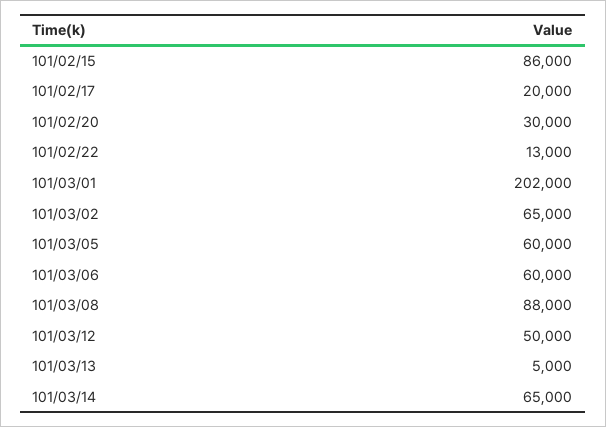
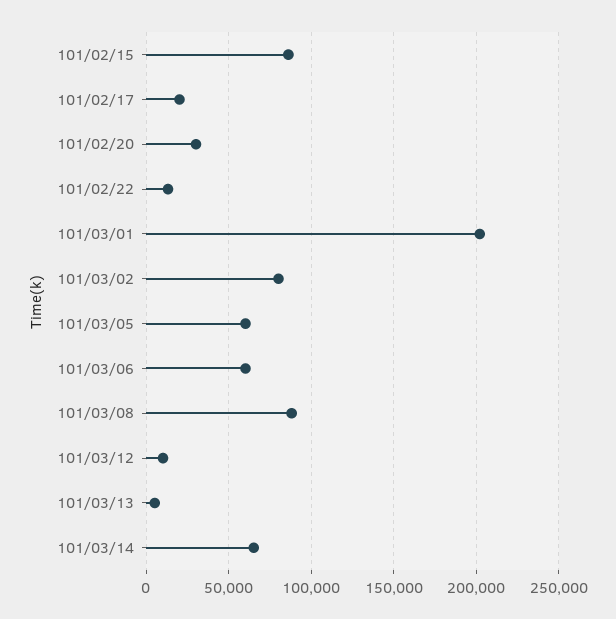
  {
    "101/02/15": 86000,
    "101/02/17": 20000,
    "101/02/20": 30000,
    "101/02/22": 13000,
    "101/03/01": 202000,
-   "101/03/02": 65000,
+   "101/03/02": 80000,
    "101/03/05": 60000,
    "101/03/06": 60000,
    "101/03/08": 88000,
-   "101/03/12": 50000,
+   "101/03/12": 10000,
    "101/03/13": 5000,
    "101/03/14": 65000
  }

